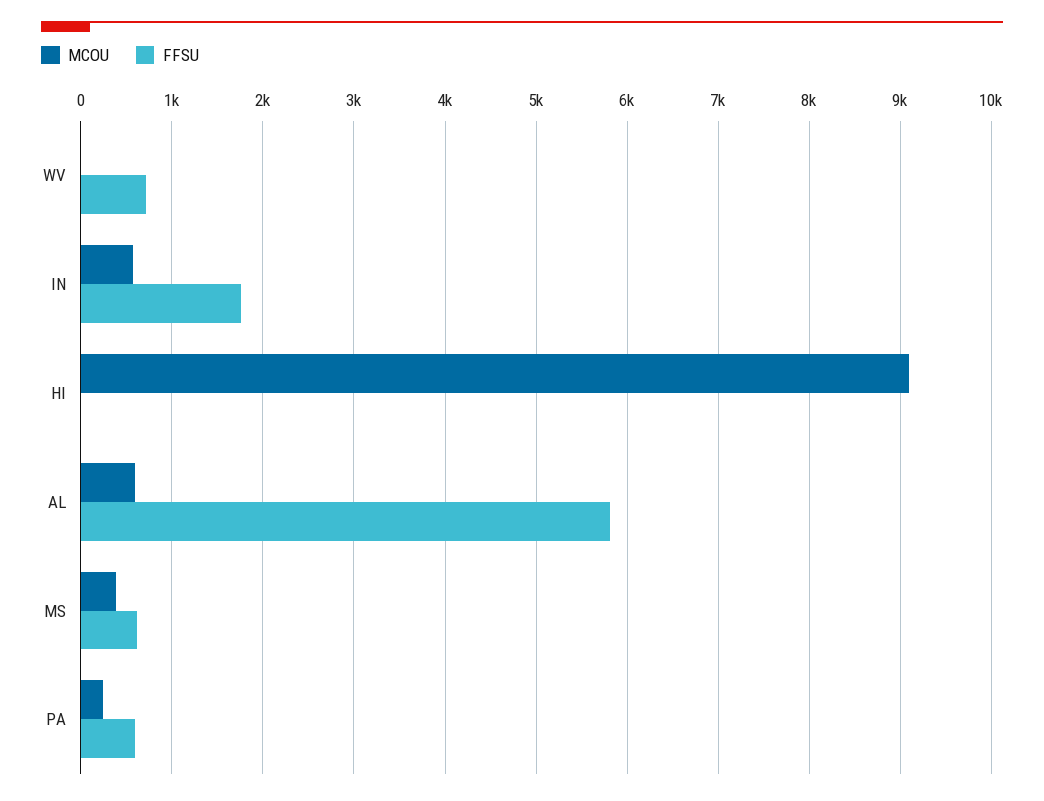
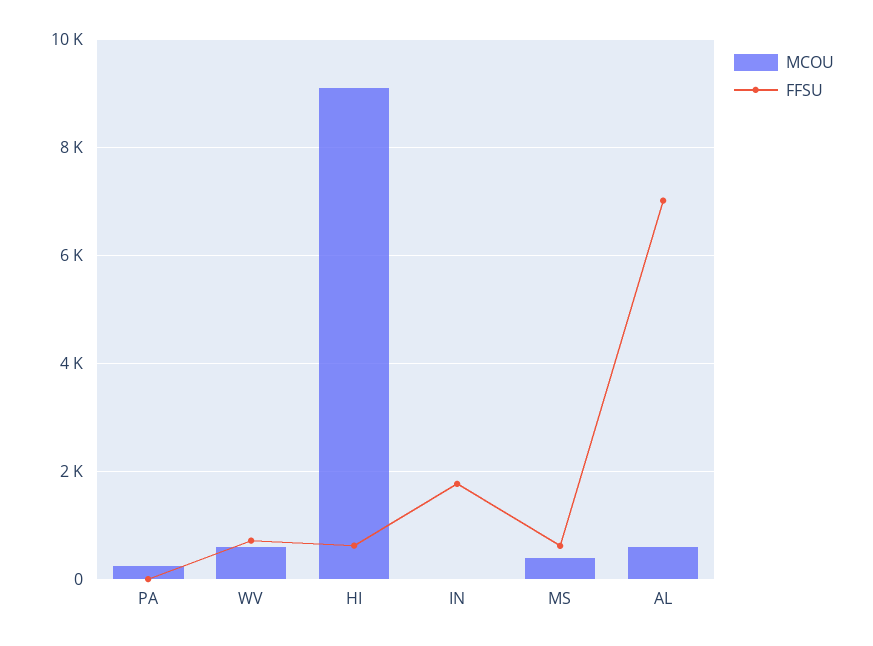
  {
    "MCOU": {
-     "WV": 0,
+     "WV": 600,
-     "IN": 600,
+     "IN": 0,
      "HI": 9100,
      "AL": 600,
      "MS": 400,
      "PA": 200
    },
    "FFSU": {
      "WV": 700,
      "IN": 1800,
-     "HI": 0,
+     "HI": 600,
-     "AL": 5800,
+     "AL": 7000,
      "MS": 600,
-     "PA": 600
+     "PA": 0
    }
  }

